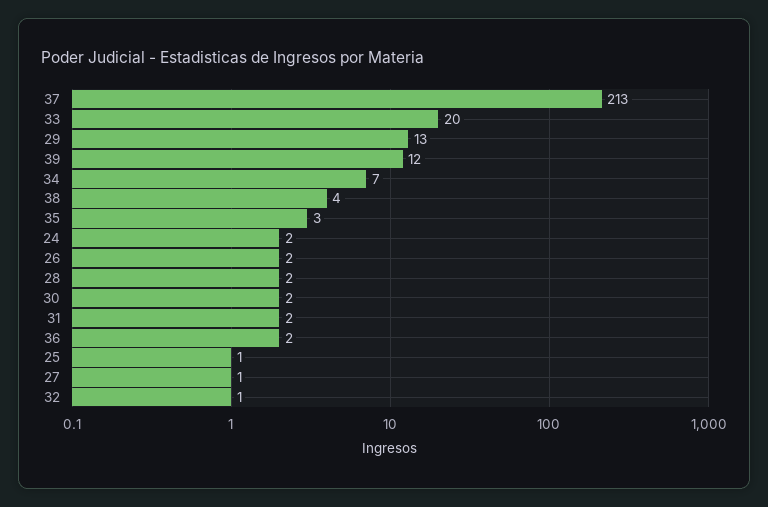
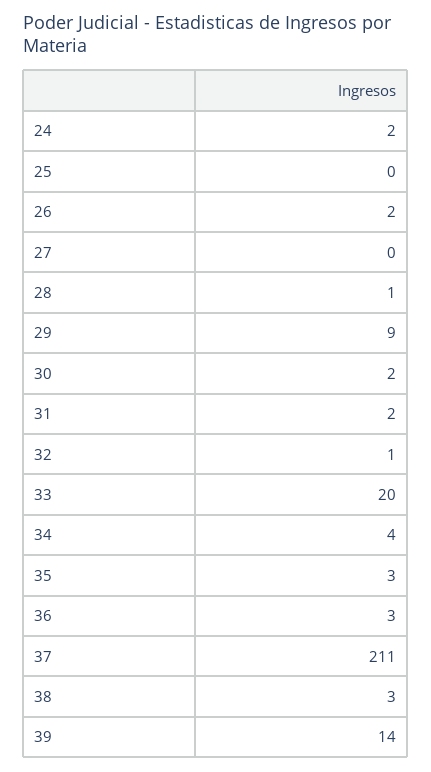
  {
-   "37": 213,
+   "37": 211,
    "33": 20,
-   "29": 13,
+   "29": 9,
-   "39": 12,
+   "39": 14,
-   "34": 7,
+   "34": 4,
-   "38": 4,
+   "38": 3,
    "35": 3,
    "24": 2,
    "26": 2,
-   "28": 2,
+   "28": 1,
    "30": 2,
    "31": 2,
-   "36": 2,
+   "36": 3,
-   "25": 1,
+   "25": 0,
-   "27": 1,
+   "27": 0,
    "32": 1
  }

